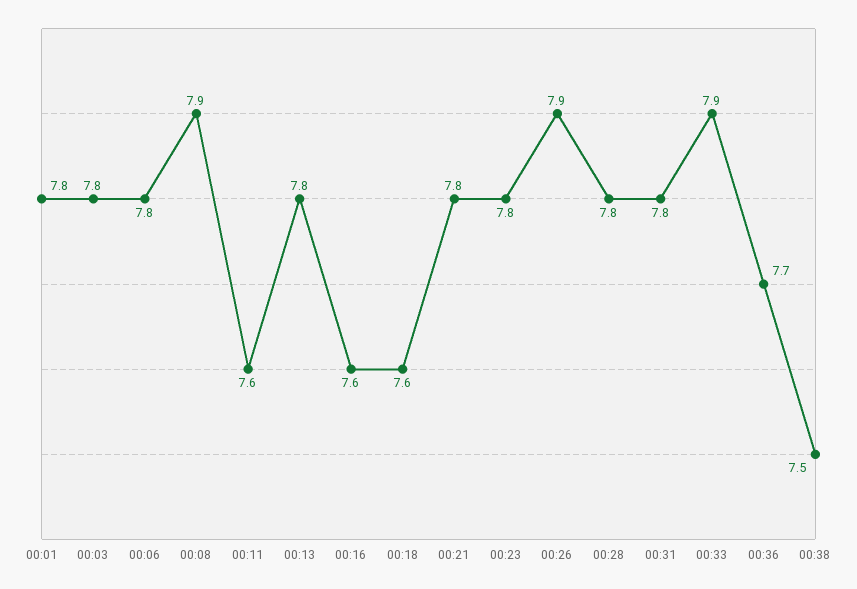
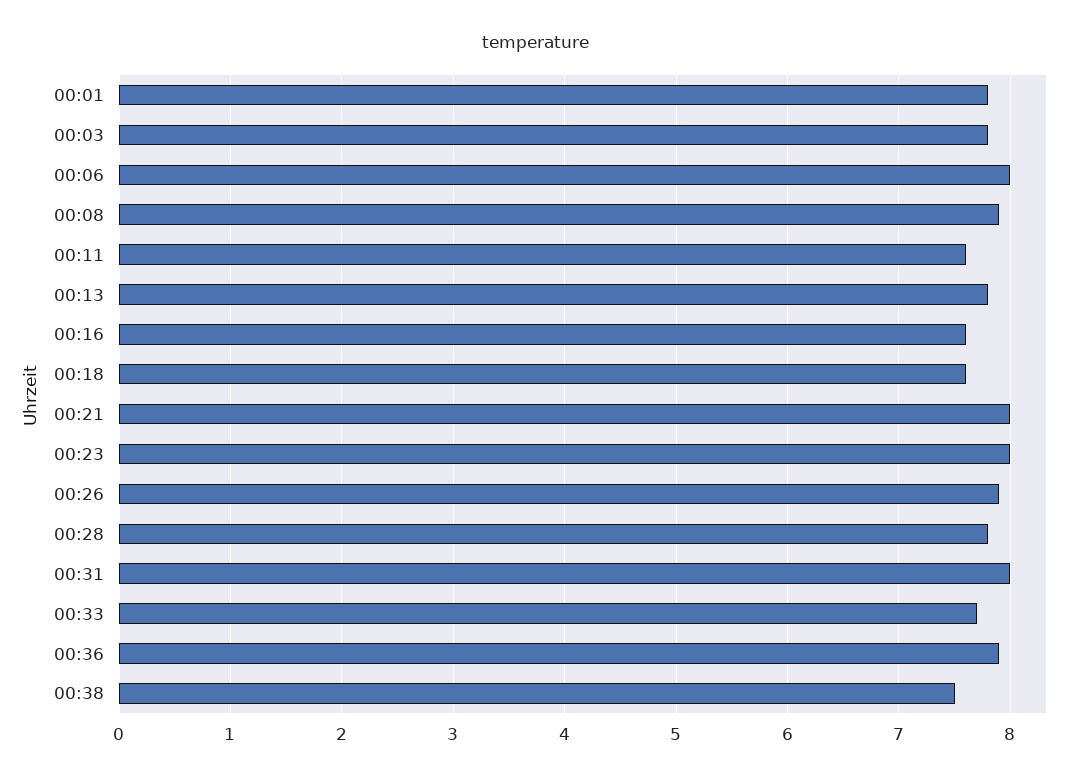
  {
    "00:01": 7.8,
    "00:03": 7.8,
-   "00:06": 7.8,
+   "00:06": 8,
    "00:08": 7.9,
    "00:11": 7.6,
    "00:13": 7.8,
    "00:16": 7.6,
    "00:18": 7.6,
-   "00:21": 7.8,
+   "00:21": 8,
-   "00:23": 7.8,
+   "00:23": 8,
    "00:26": 7.9,
    "00:28": 7.8,
-   "00:31": 7.8,
+   "00:31": 8,
-   "00:33": 7.9,
+   "00:33": 7.7,
-   "00:36": 7.7,
+   "00:36": 7.9,
    "00:38": 7.5
  }

